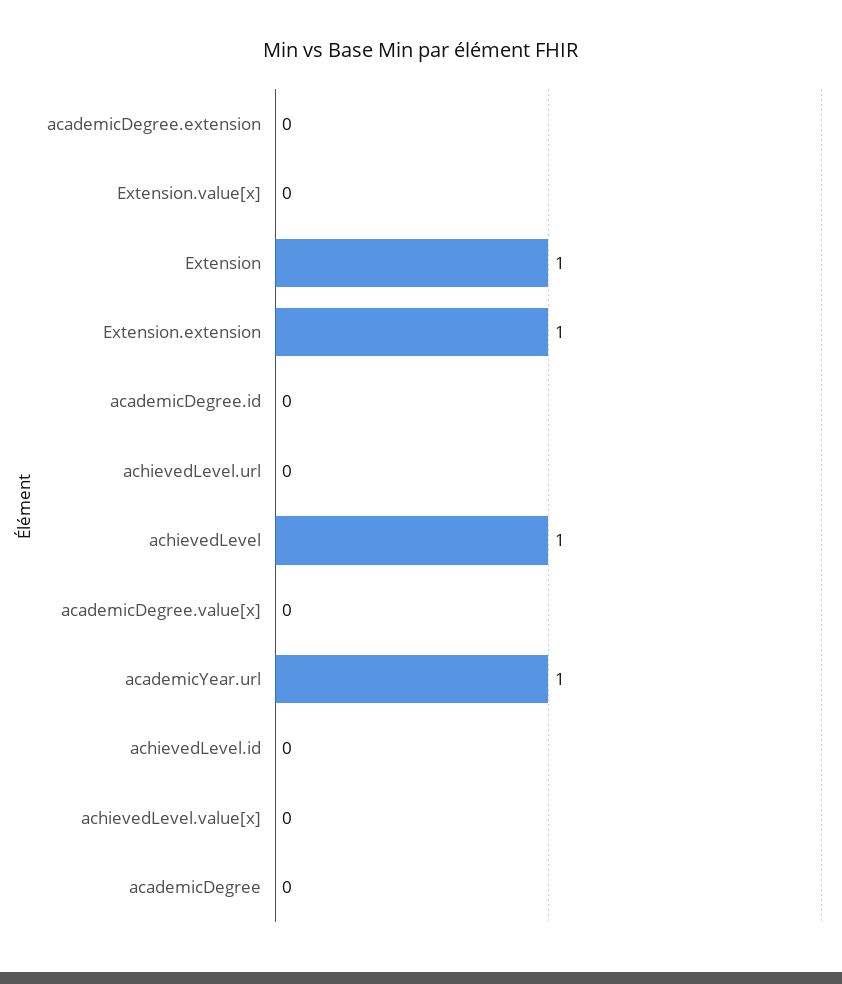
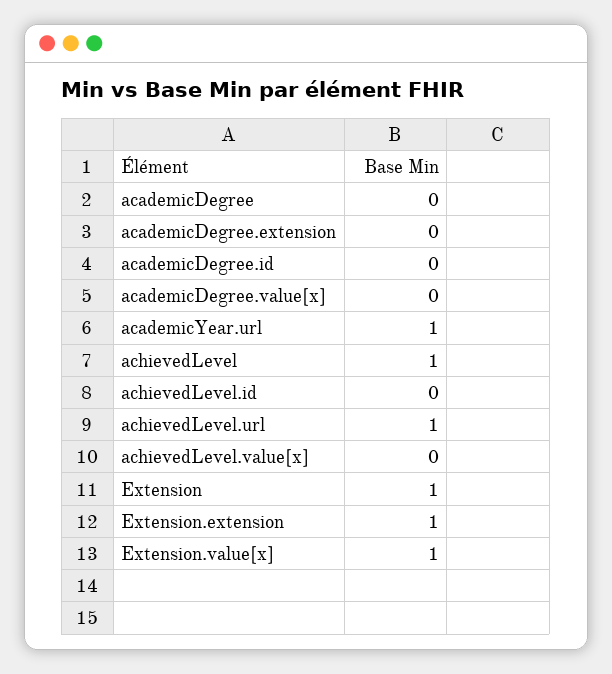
  {
    "academicDegree.extension": 0,
-   "Extension.value[x]": 0,
+   "Extension.value[x]": 1,
    "Extension": 1,
    "Extension.extension": 1,
    "academicDegree.id": 0,
-   "achievedLevel.url": 0,
+   "achievedLevel.url": 1,
    "achievedLevel": 1,
    "academicDegree.value[x]": 0,
    "academicYear.url": 1,
    "achievedLevel.id": 0,
    "achievedLevel.value[x]": 0,
    "academicDegree": 0
  }

